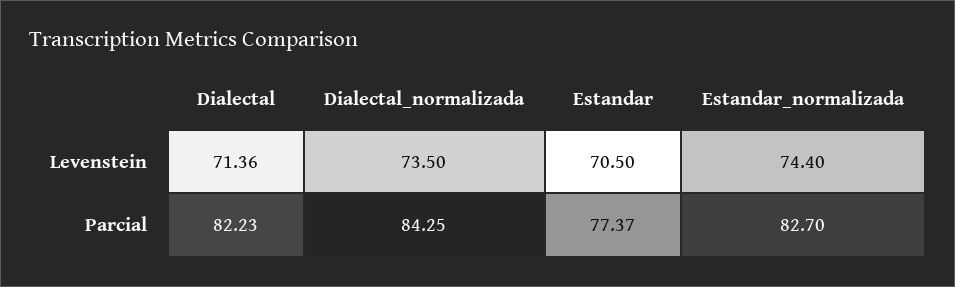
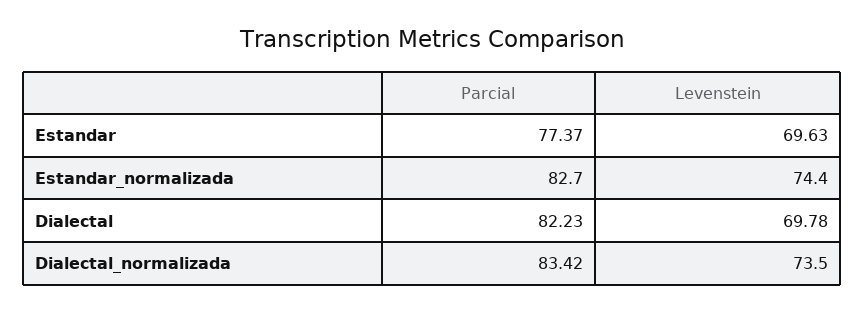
  {
    "Dialectal": {
-     "Levenstein": 71.36,
+     "Levenstein": 69.78,
      "Parcial": 82.23
    },
    "Dialectal_normalizada": {
      "Levenstein": 73.5,
-     "Parcial": 84.25
+     "Parcial": 83.42
    },
    "Estandar": {
-     "Levenstein": 70.5,
+     "Levenstein": 69.63,
      "Parcial": 77.37
    },
    "Estandar_normalizada": {
      "Levenstein": 74.4,
      "Parcial": 82.7
    }
  }

